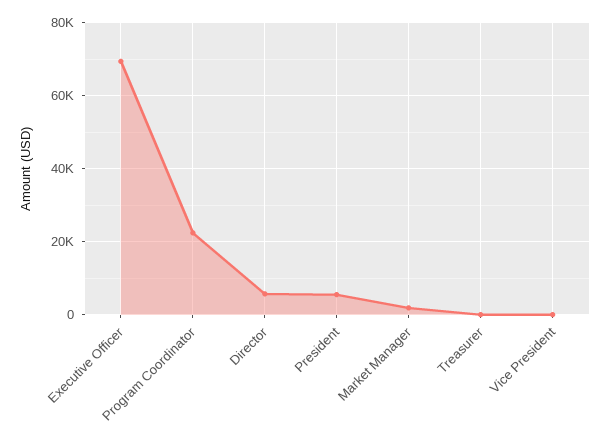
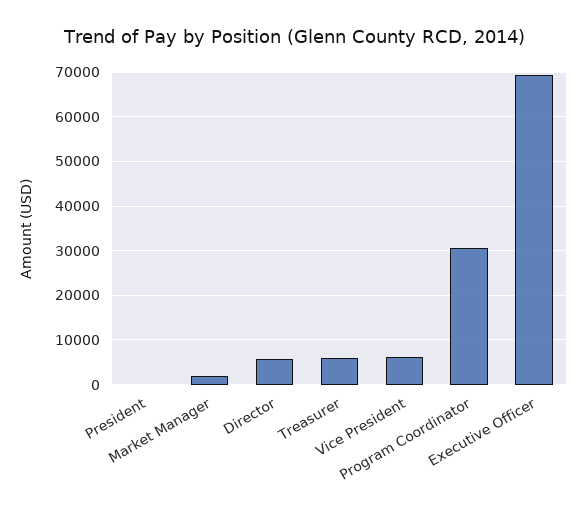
  {
    "Executive Officer": 70000,
-   "Program Coordinator": 22000,
+   "Program Coordinator": 30000,
    "Director": 6000,
-   "President": 6000,
+   "President": 0,
    "Market Manager": 2000,
-   "Treasurer": 0,
+   "Treasurer": 6000,
-   "Vice President": 0
+   "Vice President": 6000
  }

